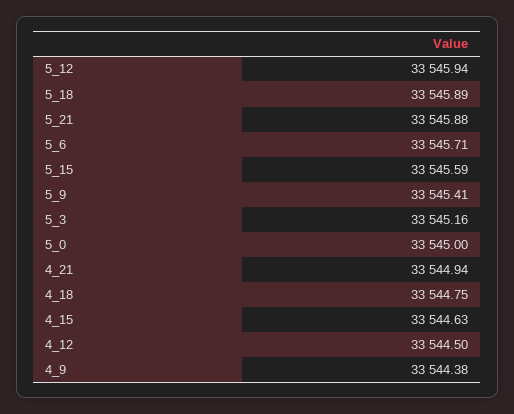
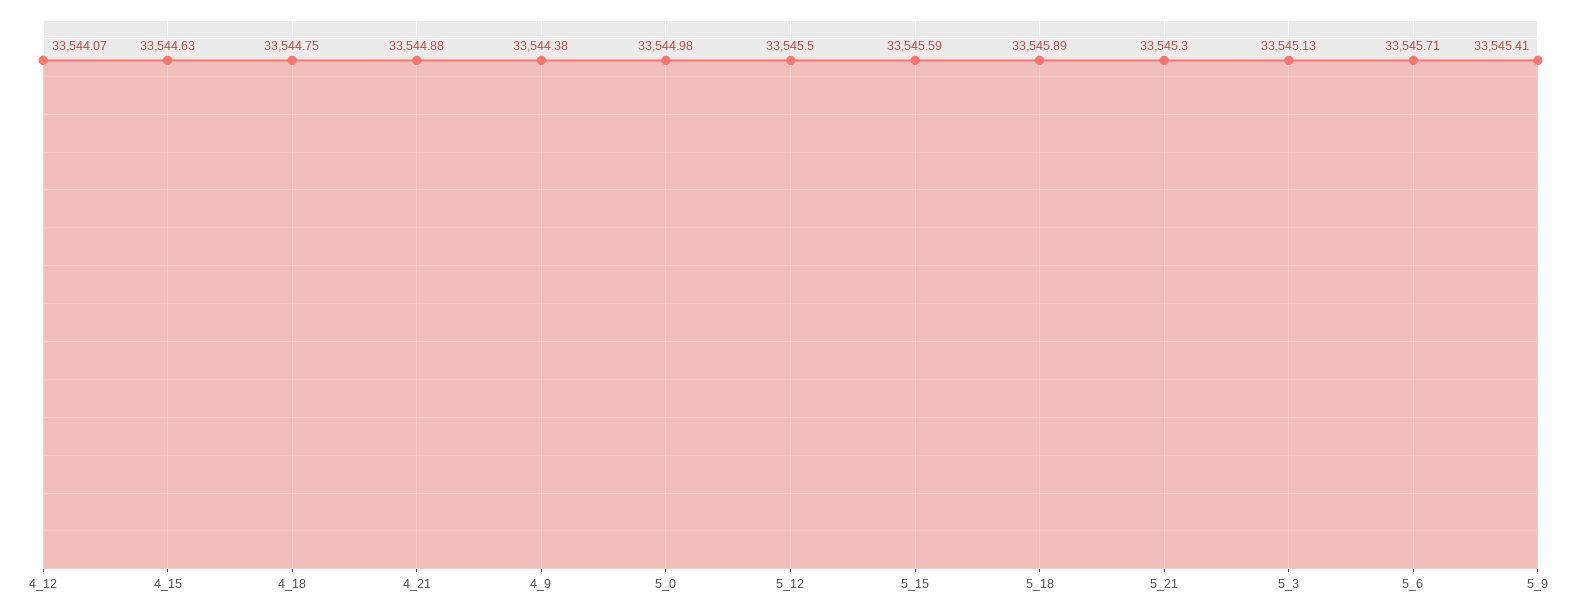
  {
-   "5_12": 33545.94,
+   "5_12": 33545.5,
    "5_18": 33545.89,
-   "5_21": 33545.88,
+   "5_21": 33545.3,
    "5_6": 33545.71,
    "5_15": 33545.59,
    "5_9": 33545.41,
-   "5_3": 33545.16,
+   "5_3": 33545.13,
-   "5_0": 33545,
+   "5_0": 33544.98,
-   "4_21": 33544.94,
+   "4_21": 33544.88,
    "4_18": 33544.75,
    "4_15": 33544.63,
-   "4_12": 33544.5,
+   "4_12": 33544.07,
    "4_9": 33544.38
  }

